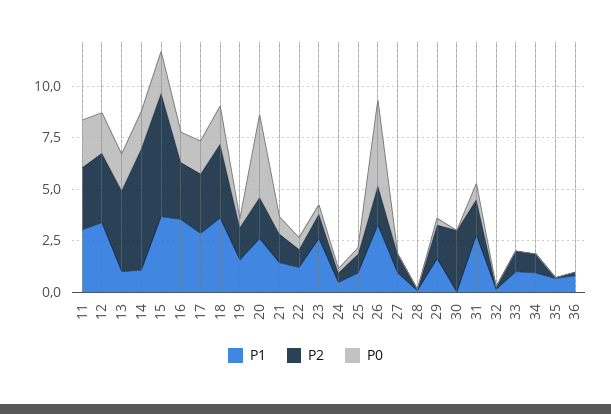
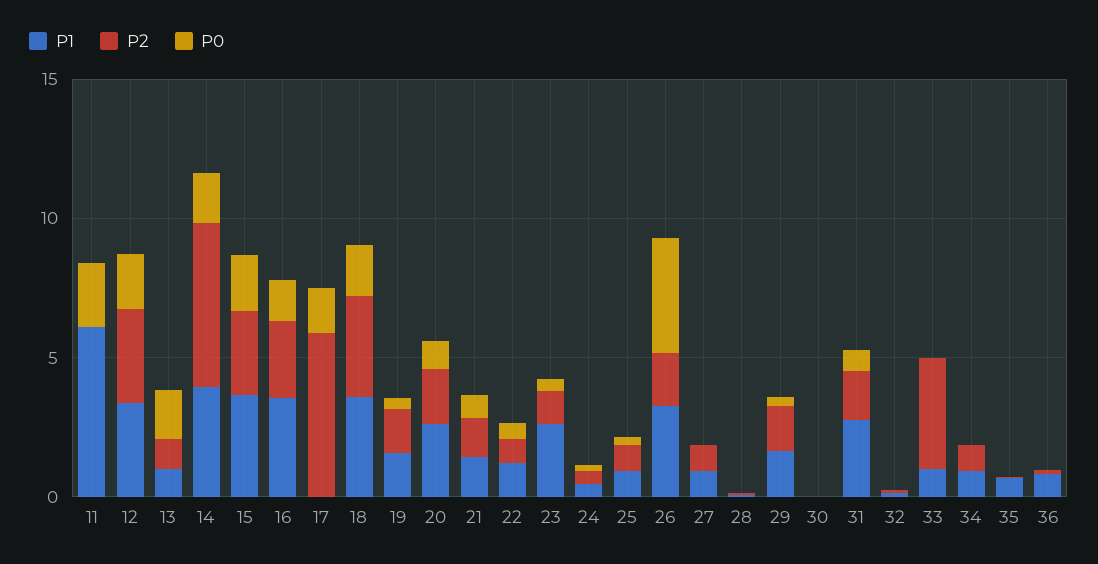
  {
    "P1": {
-     "11": 3,
+     "11": 6,
      "12": 3.5,
      "13": 1,
-     "14": 1,
+     "14": 4,
      "15": 3.5,
      "16": 3.5,
-     "17": 3,
+     "17": 0,
      "18": 3.5,
      "19": 1.5,
      "20": 2.5,
      "21": 1.5,
      "22": 1,
      "23": 2.5,
      "24": 0.5,
      "25": 1,
      "26": 3.5,
      "27": 1,
      "28": 0,
      "29": 1.5,
      "30": 0,
      "31": 3,
      "32": 0,
      "33": 1,
      "34": 1,
      "35": 0.5,
      "36": 1
    },
    "P2": {
-     "11": 3,
+     "11": 0,
      "12": 3.5,
-     "13": 4,
+     "13": 1,
      "14": 6,
-     "15": 6,
+     "15": 3,
      "16": 3,
-     "17": 3,
+     "17": 6,
      "18": 3.5,
      "19": 1.5,
      "20": 2,
      "21": 1.5,
      "22": 1,
      "23": 1,
      "24": 0.5,
      "25": 1,
      "26": 2,
      "27": 1,
      "28": 0,
      "29": 1.5,
-     "30": 3,
+     "30": 0,
      "31": 1.5,
      "32": 0,
-     "33": 1,
+     "33": 4,
      "34": 1,
      "35": 0,
      "36": 0
    },
    "P0": {
      "11": 2.5,
      "12": 2,
      "13": 2,
      "14": 2,
      "15": 2,
      "16": 1.5,
      "17": 1.5,
      "18": 2,
      "19": 0.5,
-     "20": 4,
+     "20": 1,
      "21": 1,
      "22": 0.5,
      "23": 0.5,
      "24": 0,
      "25": 0.5,
      "26": 4,
      "27": 0,
      "28": 0,
      "29": 0.5,
      "30": 0,
      "31": 1,
      "32": 0,
      "33": 0,
      "34": 0,
      "35": 0,
      "36": 0
    }
  }

